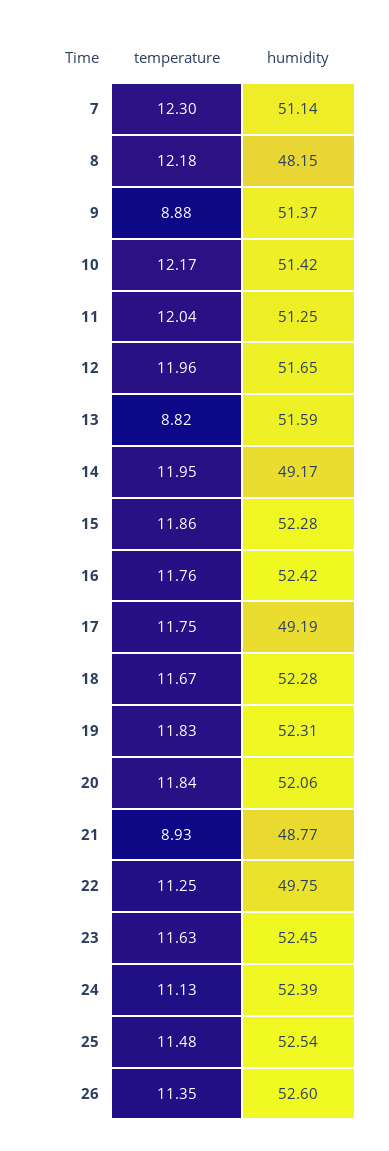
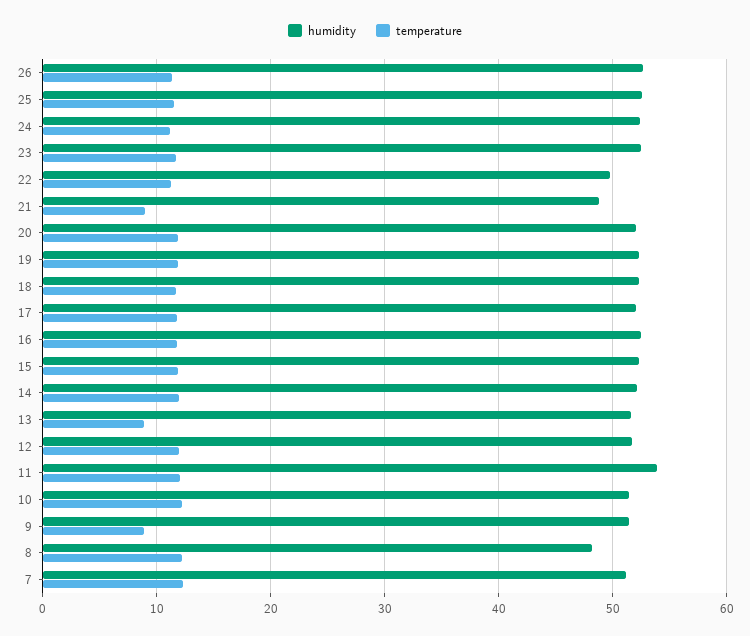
  {
    "temperature": {
      "7": 12.3,
      "8": 12.18,
      "9": 8.88,
      "10": 12.17,
      "11": 12.04,
      "12": 11.96,
      "13": 8.82,
      "14": 11.95,
      "15": 11.86,
      "16": 11.76,
      "17": 11.75,
      "18": 11.67,
      "19": 11.83,
      "20": 11.84,
      "21": 8.93,
      "22": 11.25,
      "23": 11.63,
      "24": 11.13,
      "25": 11.48,
      "26": 11.35
    },
    "humidity": {
      "7": 51.14,
      "8": 48.15,
      "9": 51.37,
      "10": 51.42,
-     "11": 51.25,
+     "11": 54,
      "12": 51.65,
      "13": 51.59,
-     "14": 49.17,
+     "14": 52,
      "15": 52.28,
      "16": 52.42,
-     "17": 49.19,
+     "17": 52,
      "18": 52.28,
      "19": 52.31,
      "20": 52.06,
      "21": 48.77,
      "22": 49.75,
      "23": 52.45,
      "24": 52.39,
      "25": 52.54,
      "26": 52.6
    }
  }

